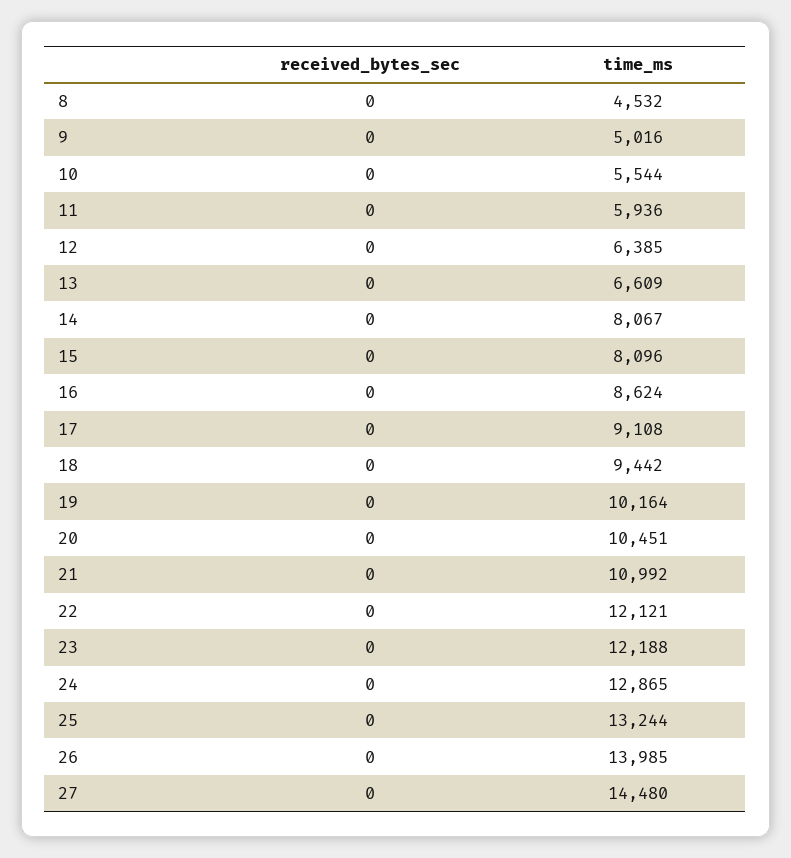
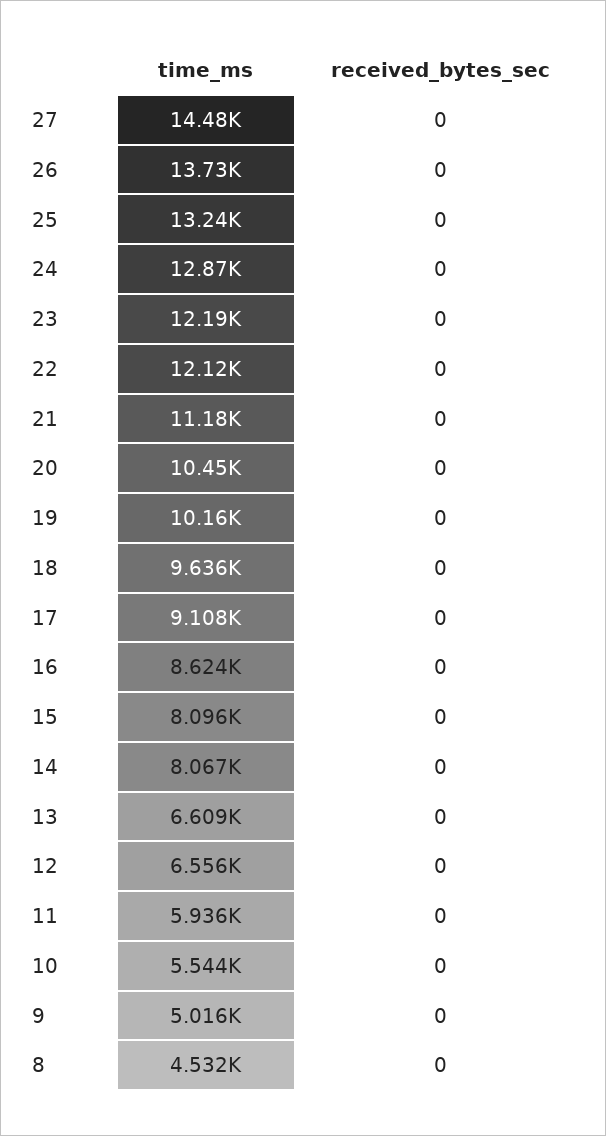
  {
    "received_bytes_sec": {
      "8": 0,
      "9": 0,
      "10": 0,
      "11": 0,
      "12": 0,
      "13": 0,
      "14": 0,
      "15": 0,
      "16": 0,
      "17": 0,
      "18": 0,
      "19": 0,
      "20": 0,
      "21": 0,
      "22": 0,
      "23": 0,
      "24": 0,
      "25": 0,
      "26": 0,
      "27": 0
    },
    "time_ms": {
      "8": 4532,
      "9": 5016,
      "10": 5544,
      "11": 5936,
-     "12": 6385,
+     "12": 6556,
      "13": 6609,
      "14": 8067,
      "15": 8096,
      "16": 8624,
      "17": 9108,
-     "18": 9442,
+     "18": 9636,
      "19": 10164,
      "20": 10451,
-     "21": 10992,
+     "21": 11180,
      "22": 12121,
      "23": 12188,
      "24": 12865,
      "25": 13244,
-     "26": 13985,
+     "26": 13730,
      "27": 14480
    }
  }

